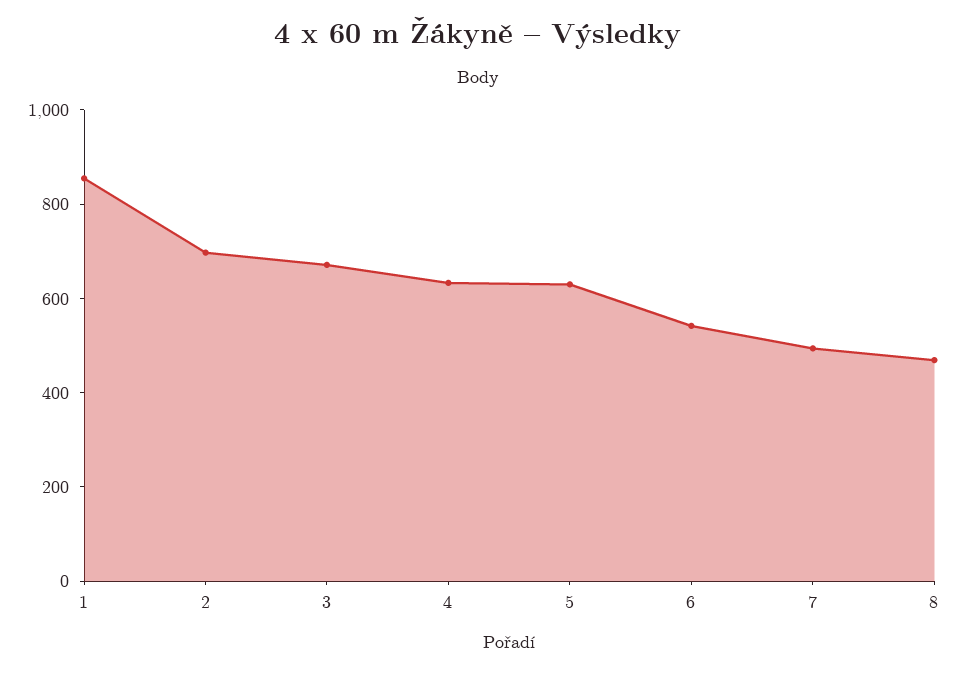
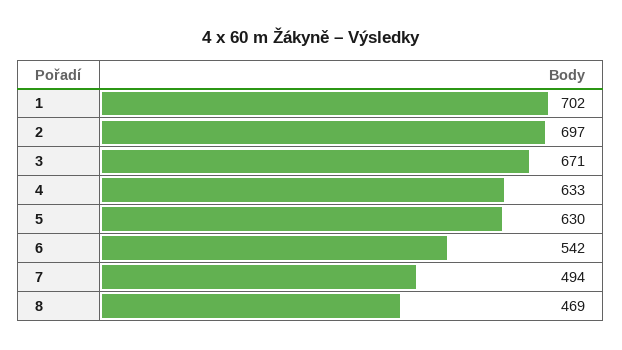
  {
-   "1": 850,
+   "1": 702,
    "2": 697,
    "3": 671,
    "4": 633,
    "5": 630,
    "6": 542,
    "7": 494,
    "8": 469
  }

